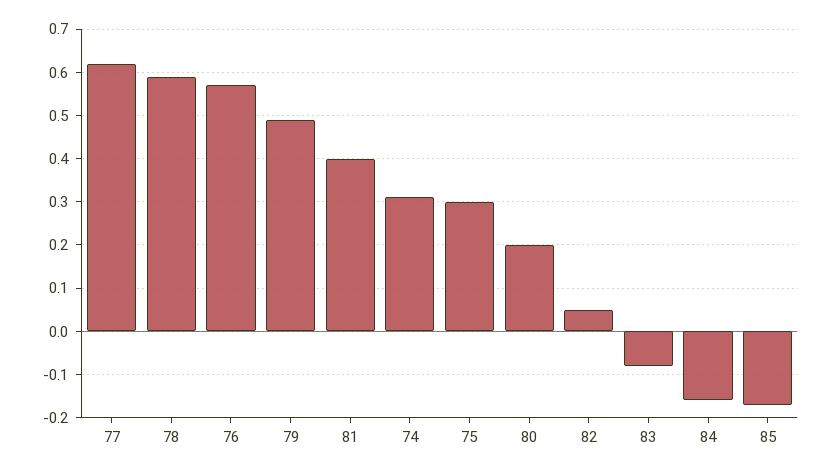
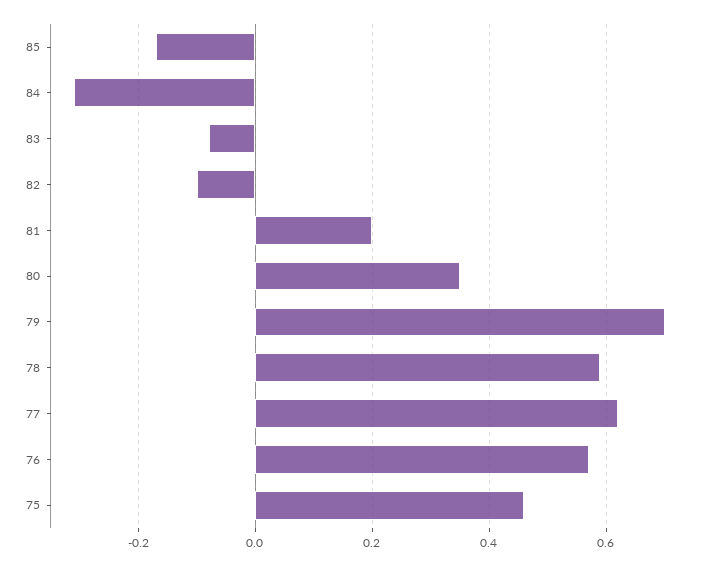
  {
    "77": 0.6,
    "78": 0.6,
    "76": 0.55,
-   "79": 0.5,
+   "79": 0.7,
-   "81": 0.4,
+   "81": 0.2,
-   "74": 0.3,
-   "75": 0.3,
+   "75": 0.45,
-   "80": 0.2,
+   "80": 0.35,
-   "82": 0.05,
+   "82": -0.1,
    "83": -0.1,
-   "84": -0.15,
+   "84": -0.3,
    "85": -0.15
  }

